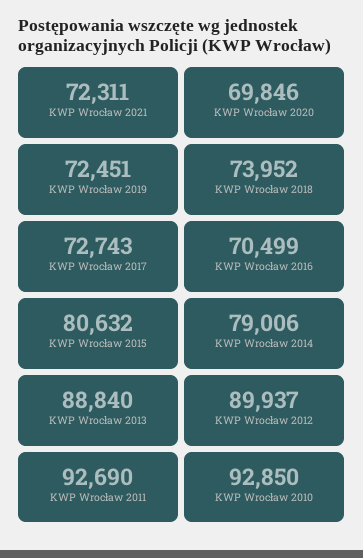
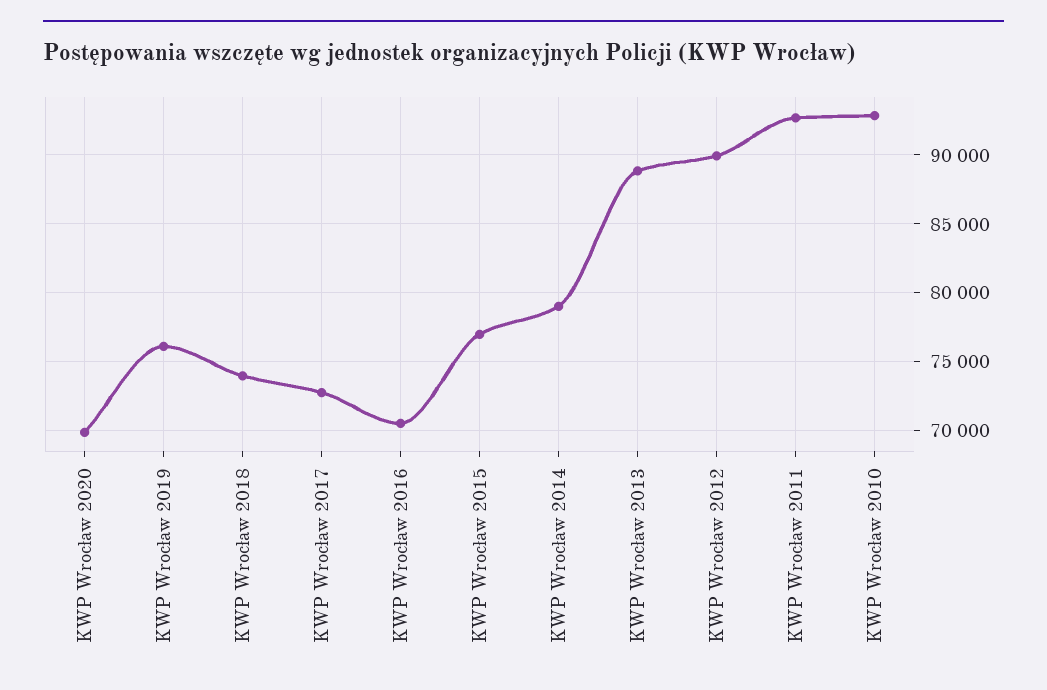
  {
-   "KWP Wrocław 2021": 72311,
    "KWP Wrocław 2020": 69846,
-   "KWP Wrocław 2019": 72451,
+   "KWP Wrocław 2019": 76000,
    "KWP Wrocław 2018": 73952,
    "KWP Wrocław 2017": 72743,
    "KWP Wrocław 2016": 70499,
-   "KWP Wrocław 2015": 80632,
+   "KWP Wrocław 2015": 77000,
    "KWP Wrocław 2014": 79006,
    "KWP Wrocław 2013": 88840,
    "KWP Wrocław 2012": 89937,
    "KWP Wrocław 2011": 92690,
    "KWP Wrocław 2010": 92850
  }

